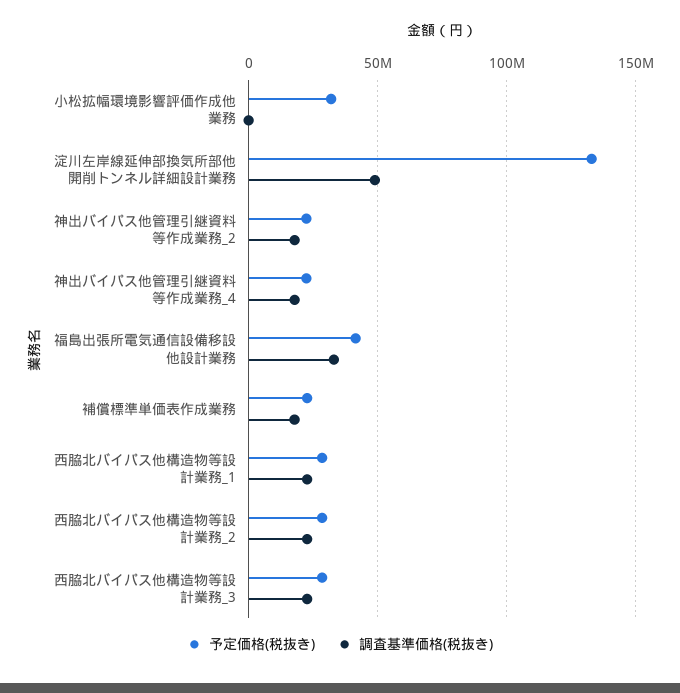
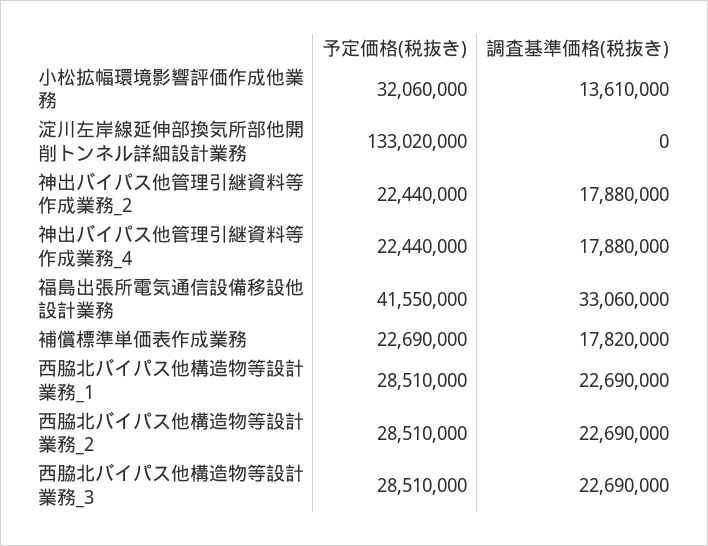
  {
    "予定価格(税抜き)": {
      "小松拡幅環境影響評価作成他業務": 32060000,
      "淀川左岸線延伸部換気所部他開削トンネル詳細設計業務": 133020000,
      "神出バイパス他管理引継資料等作成業務_2": 22440000,
      "神出バイパス他管理引継資料等作成業務_4": 22440000,
      "福島出張所電気通信設備移設他設計業務": 41550000,
      "補償標準単価表作成業務": 22690000,
      "西脇北バイパス他構造物等設計業務_1": 28510000,
      "西脇北バイパス他構造物等設計業務_2": 28510000,
      "西脇北バイパス他構造物等設計業務_3": 28510000
    },
    "調査基準価格(税抜き)": {
-     "小松拡幅環境影響評価作成他業務": 0,
+     "小松拡幅環境影響評価作成他業務": 13610000,
-     "淀川左岸線延伸部換気所部他開削トンネル詳細設計業務": 50000000,
+     "淀川左岸線延伸部換気所部他開削トンネル詳細設計業務": 0,
      "神出バイパス他管理引継資料等作成業務_2": 17880000,
      "神出バイパス他管理引継資料等作成業務_4": 17880000,
      "福島出張所電気通信設備移設他設計業務": 33060000,
      "補償標準単価表作成業務": 17820000,
      "西脇北バイパス他構造物等設計業務_1": 22690000,
      "西脇北バイパス他構造物等設計業務_2": 22690000,
      "西脇北バイパス他構造物等設計業務_3": 22690000
    }
  }

